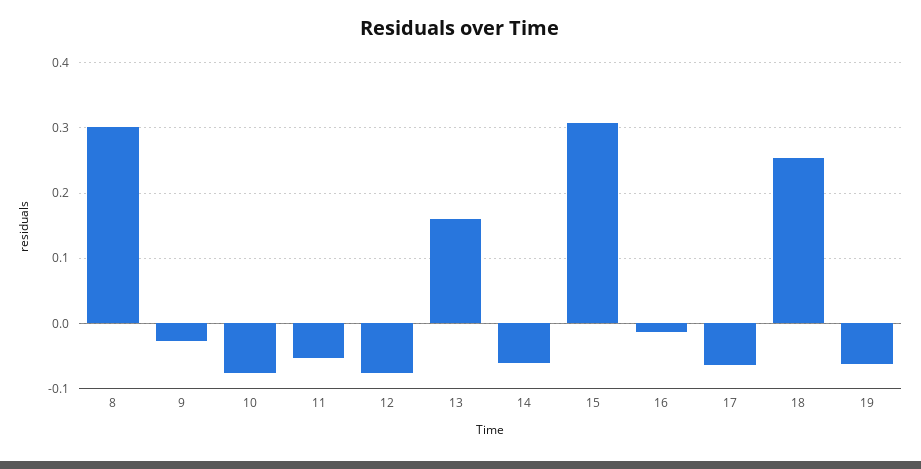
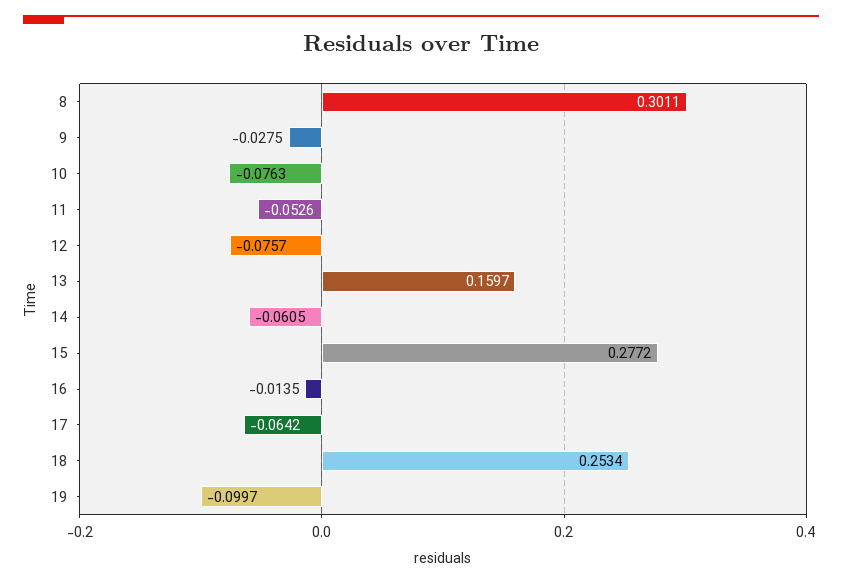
  {
    "8": 0.3011,
    "9": -0.0275,
    "10": -0.0763,
    "11": -0.0526,
    "12": -0.0757,
    "13": 0.1597,
    "14": -0.0605,
-   "15": 0.31,
+   "15": 0.2772,
    "16": -0.0135,
    "17": -0.0642,
    "18": 0.2534,
-   "19": -0.06
+   "19": -0.0997
  }

